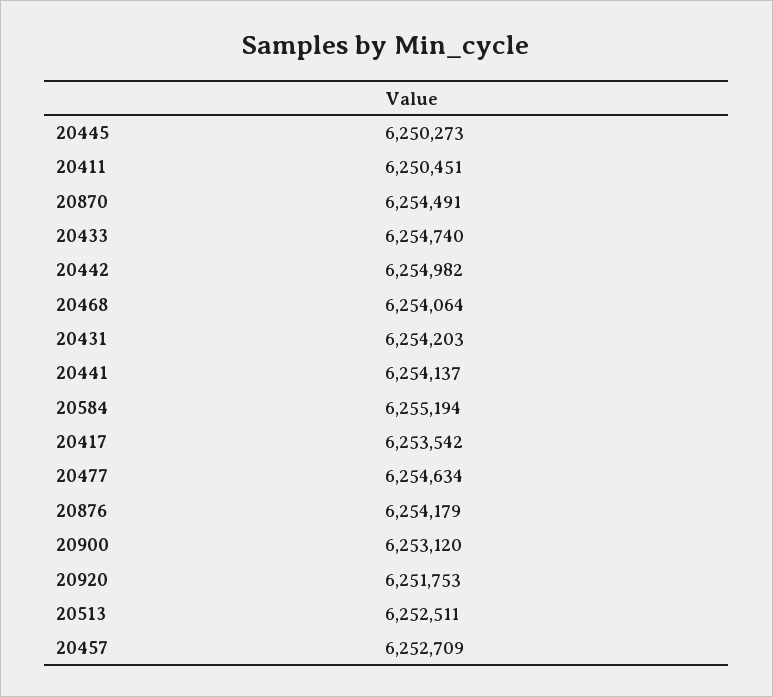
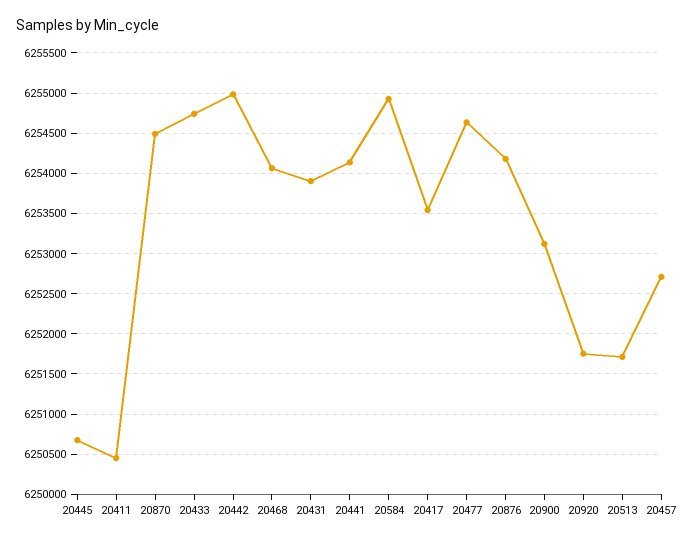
  {
-   "20445": 6250273,
+   "20445": 6250700,
    "20411": 6250451,
    "20870": 6254491,
    "20433": 6254740,
    "20442": 6254982,
    "20468": 6254064,
-   "20431": 6254203,
+   "20431": 6253900,
    "20441": 6254137,
-   "20584": 6255194,
+   "20584": 6254900,
    "20417": 6253542,
    "20477": 6254634,
    "20876": 6254179,
    "20900": 6253120,
    "20920": 6251753,
-   "20513": 6252511,
+   "20513": 6251700,
    "20457": 6252709
  }

